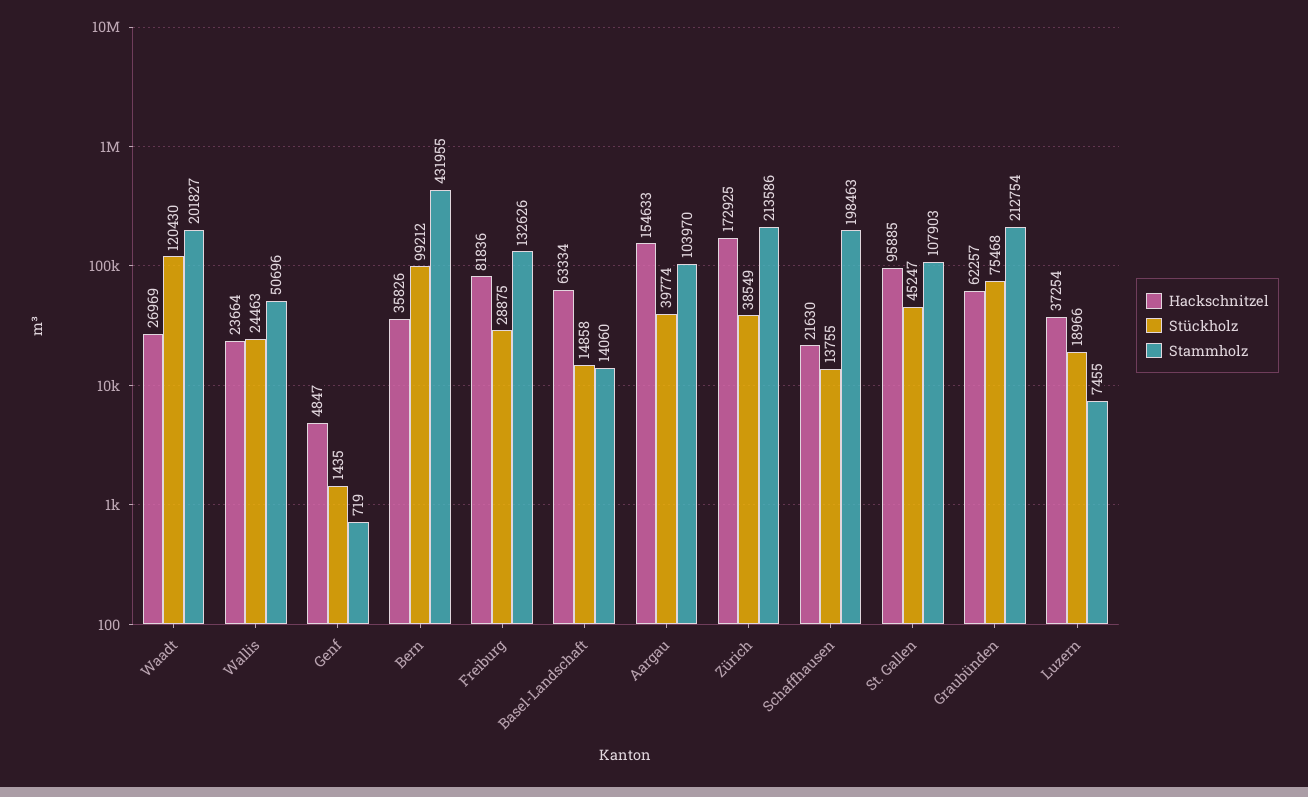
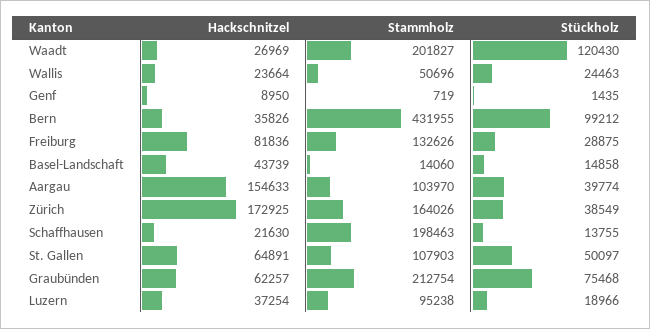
  {
    "Hackschnitzel": {
      "Waadt": 26969,
      "Wallis": 23664,
-     "Genf": 4847,
+     "Genf": 8950,
      "Bern": 35826,
      "Freiburg": 81836,
-     "Basel-Landschaft": 63334,
+     "Basel-Landschaft": 43739,
      "Aargau": 154633,
      "Zürich": 172925,
      "Schaffhausen": 21630,
-     "St. Gallen": 95885,
+     "St. Gallen": 64891,
      "Graubünden": 62257,
      "Luzern": 37254
    },
    "Stückholz": {
      "Waadt": 120430,
      "Wallis": 24463,
      "Genf": 1435,
      "Bern": 99212,
      "Freiburg": 28875,
      "Basel-Landschaft": 14858,
      "Aargau": 39774,
      "Zürich": 38549,
      "Schaffhausen": 13755,
-     "St. Gallen": 45247,
+     "St. Gallen": 50097,
      "Graubünden": 75468,
      "Luzern": 18966
    },
    "Stammholz": {
      "Waadt": 201827,
      "Wallis": 50696,
      "Genf": 719,
      "Bern": 431955,
      "Freiburg": 132626,
      "Basel-Landschaft": 14060,
      "Aargau": 103970,
-     "Zürich": 213586,
+     "Zürich": 164026,
      "Schaffhausen": 198463,
      "St. Gallen": 107903,
      "Graubünden": 212754,
-     "Luzern": 7455
+     "Luzern": 95238
    }
  }

